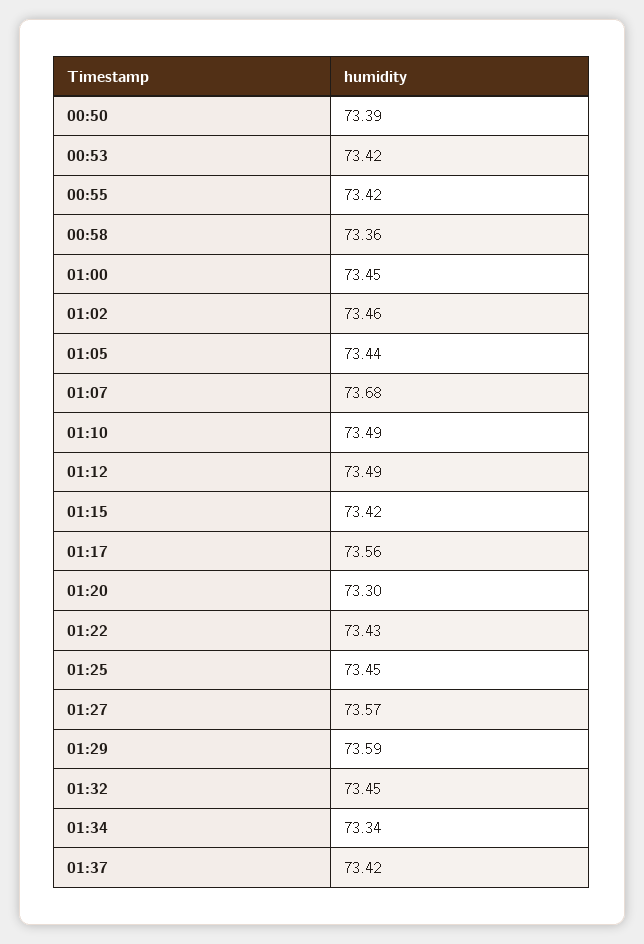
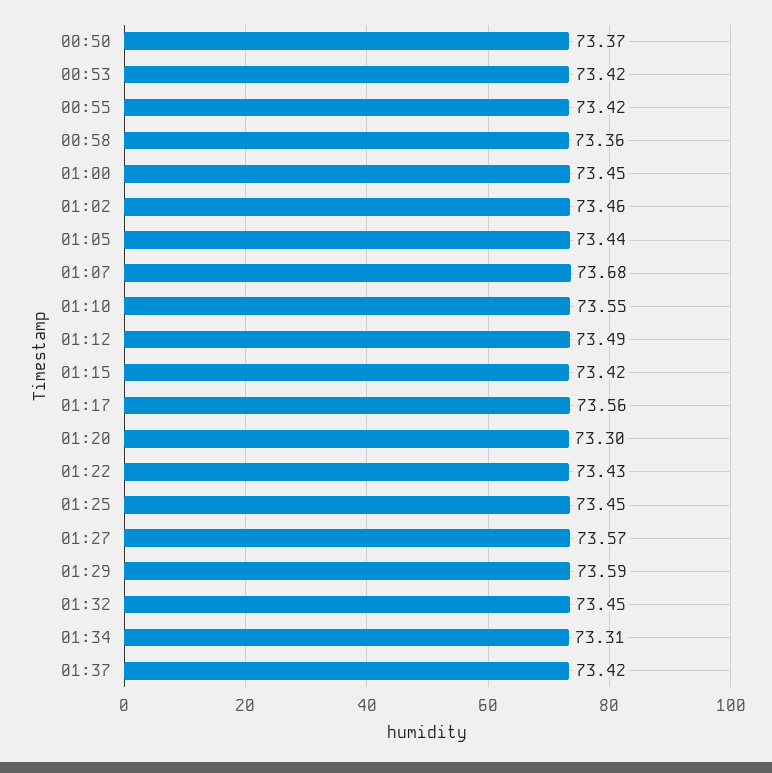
  {
-   "00:50": 73.39,
+   "00:50": 73.37,
    "00:53": 73.42,
    "00:55": 73.42,
    "00:58": 73.36,
    "01:00": 73.45,
    "01:02": 73.46,
    "01:05": 73.44,
    "01:07": 73.68,
-   "01:10": 73.49,
+   "01:10": 73.55,
    "01:12": 73.49,
    "01:15": 73.42,
    "01:17": 73.56,
    "01:20": 73.3,
    "01:22": 73.43,
    "01:25": 73.45,
    "01:27": 73.57,
    "01:29": 73.59,
    "01:32": 73.45,
-   "01:34": 73.34,
+   "01:34": 73.31,
    "01:37": 73.42
  }

